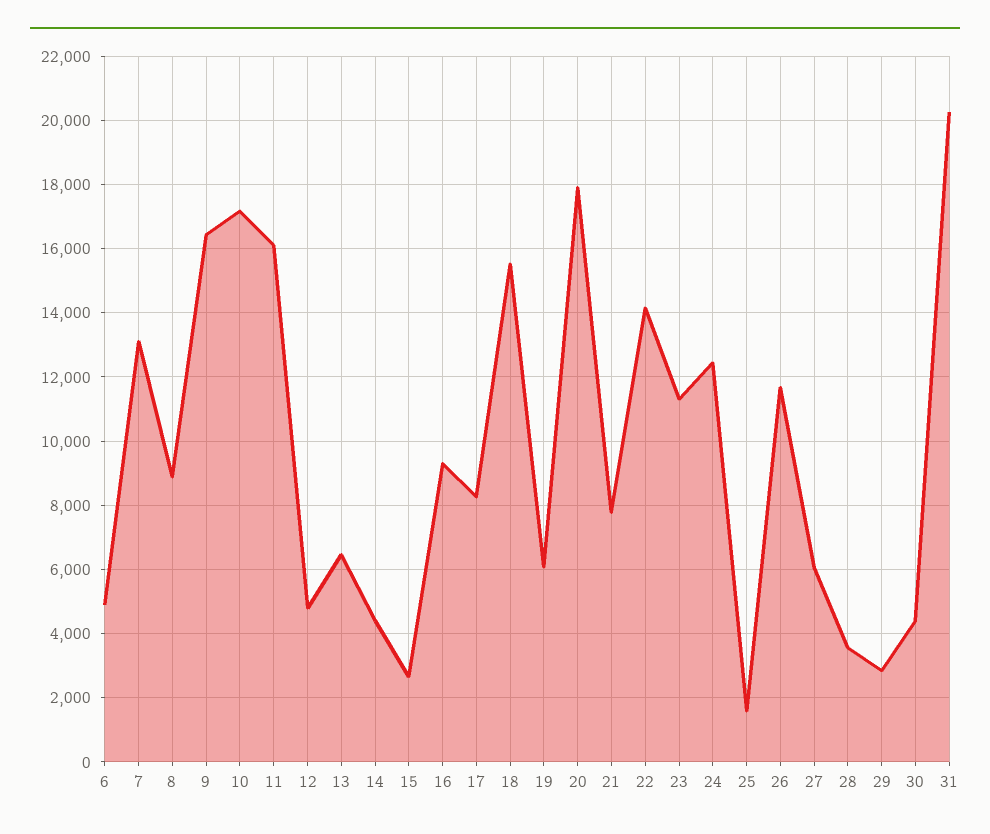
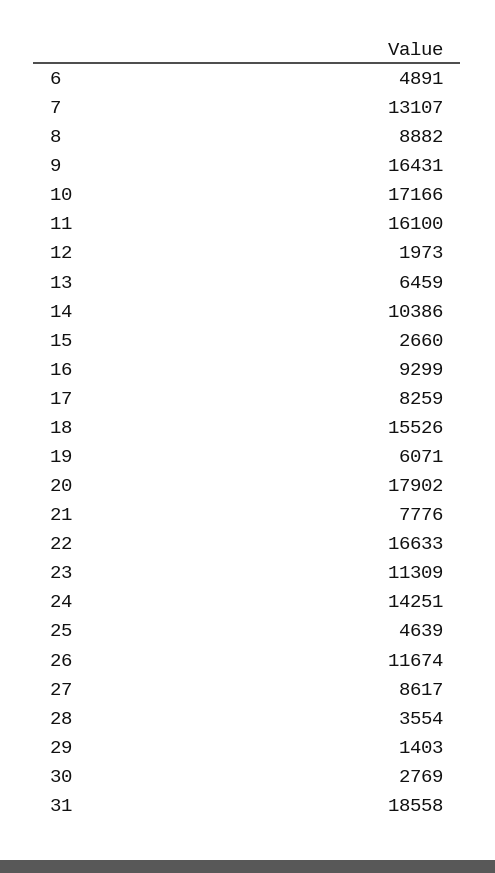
  {
    "6": 4891,
    "7": 13107,
    "8": 8882,
    "9": 16431,
    "10": 17166,
    "11": 16100,
-   "12": 4800,
+   "12": 1973,
    "13": 6459,
-   "14": 4400,
+   "14": 10386,
    "15": 2660,
    "16": 9299,
    "17": 8259,
    "18": 15526,
    "19": 6071,
    "20": 17902,
    "21": 7776,
-   "22": 14200,
+   "22": 16633,
    "23": 11309,
-   "24": 12400,
+   "24": 14251,
-   "25": 1600,
+   "25": 4639,
    "26": 11674,
-   "27": 6000,
+   "27": 8617,
    "28": 3554,
-   "29": 2800,
+   "29": 1403,
-   "30": 4400,
+   "30": 2769,
-   "31": 20200
+   "31": 18558
  }

